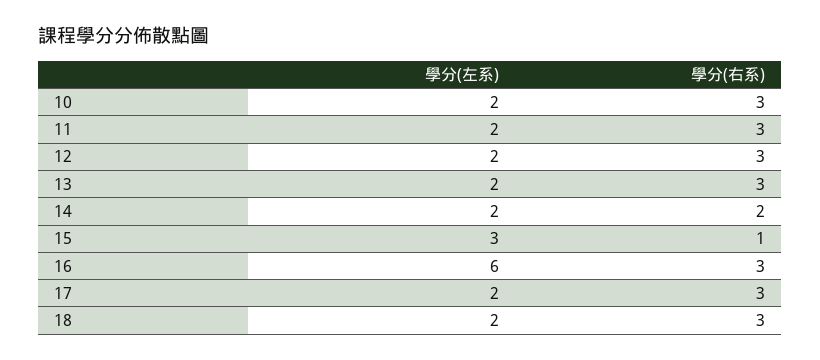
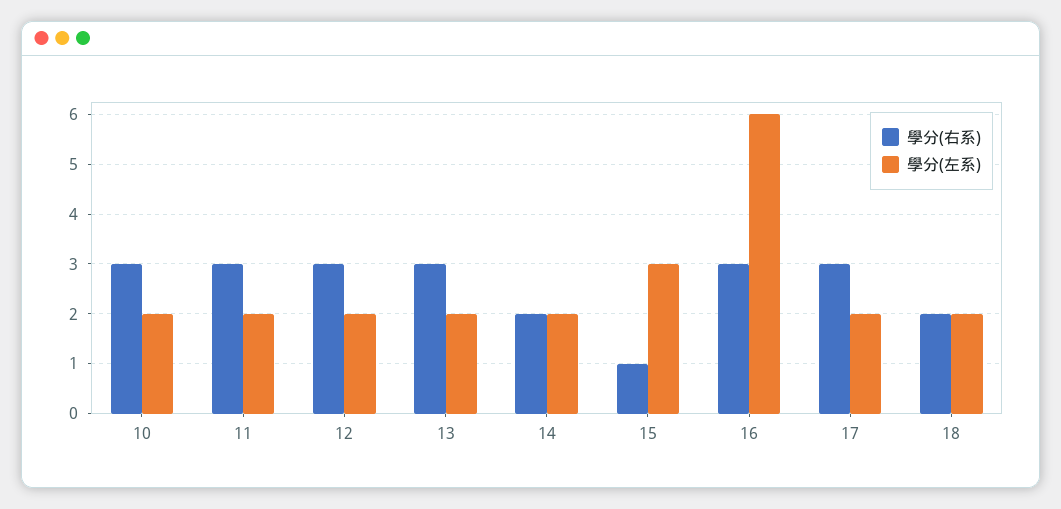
  {
    "學分(左系)": {
      "10": 2,
      "11": 2,
      "12": 2,
      "13": 2,
      "14": 2,
      "15": 3,
      "16": 6,
      "17": 2,
      "18": 2
    },
    "學分(右系)": {
      "10": 3,
      "11": 3,
      "12": 3,
      "13": 3,
      "14": 2,
      "15": 1,
      "16": 3,
      "17": 3,
-     "18": 3
+     "18": 2
    }
  }

